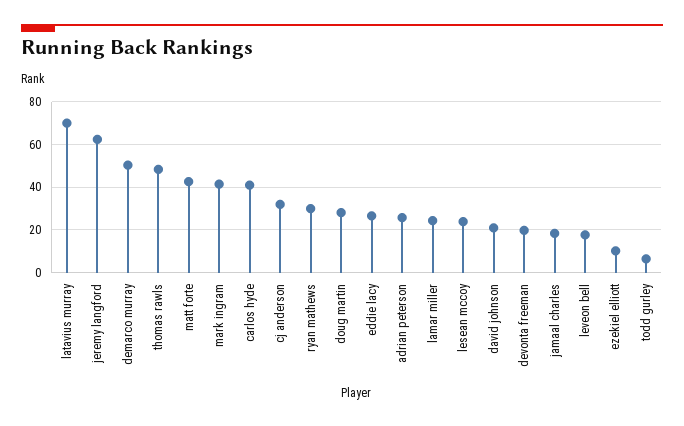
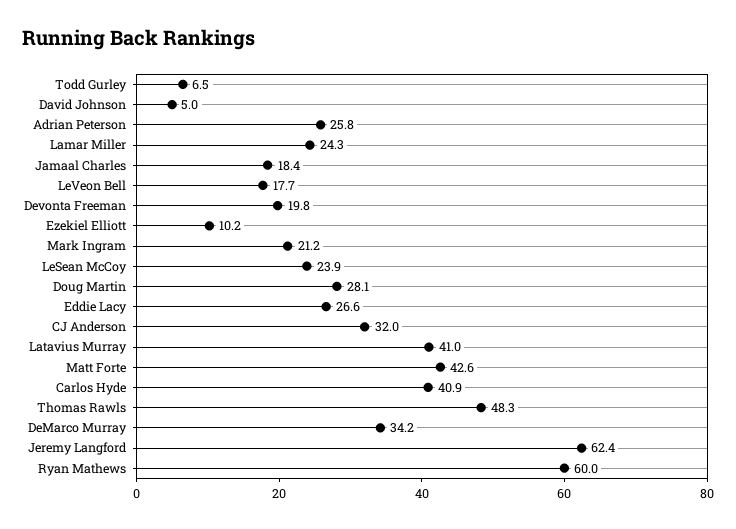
  {
-   "latavius murray": 70,
+   "latavius murray": 41,
    "jeremy langford": 62.4,
-   "demarco murray": 50,
+   "demarco murray": 34.2,
    "thomas rawls": 48.3,
    "matt forte": 42.6,
-   "mark ingram": 40,
+   "mark ingram": 21.2,
    "carlos hyde": 40.9,
    "cj anderson": 32,
-   "ryan mathews": 30,
+   "ryan mathews": 60,
    "doug martin": 28.1,
    "eddie lacy": 26.6,
    "adrian peterson": 25.8,
    "lamar miller": 24.3,
    "lesean mccoy": 23.9,
-   "david johnson": 20,
+   "david johnson": 5,
    "devonta freeman": 19.8,
    "jamaal charles": 18.4,
    "leveon bell": 17.7,
    "ezekiel elliott": 10.2,
    "todd gurley": 6.5
  }

